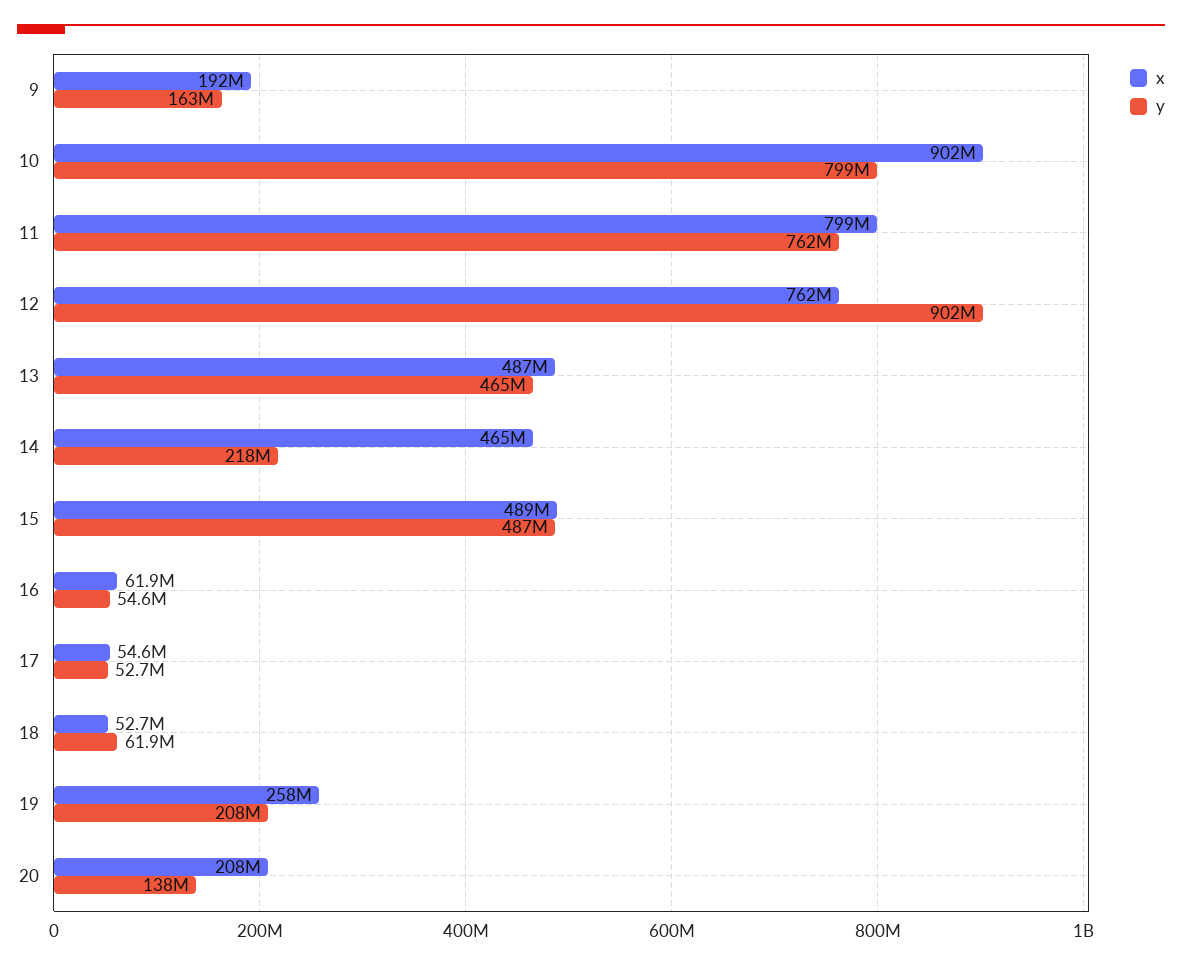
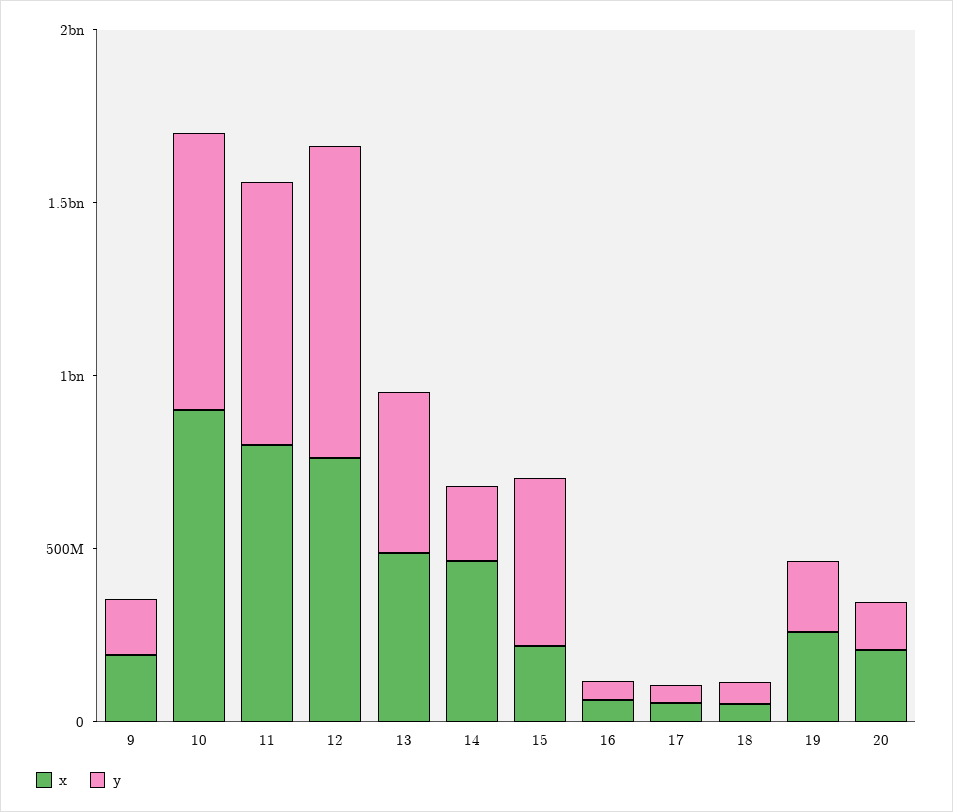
  {
    "x": {
      "9": 192000000,
      "10": 902000000,
      "11": 799000000,
      "12": 762000000,
      "13": 487000000,
      "14": 465000000,
-     "15": 489000000,
+     "15": 200000000,
      "16": 61900000,
      "17": 54600000,
      "18": 52700000,
      "19": 258000000,
      "20": 208000000
    },
    "y": {
      "9": 163000000,
      "10": 799000000,
      "11": 762000000,
      "12": 902000000,
      "13": 465000000,
      "14": 218000000,
      "15": 487000000,
      "16": 54600000,
      "17": 52700000,
      "18": 61900000,
      "19": 208000000,
      "20": 138000000
    }
  }

